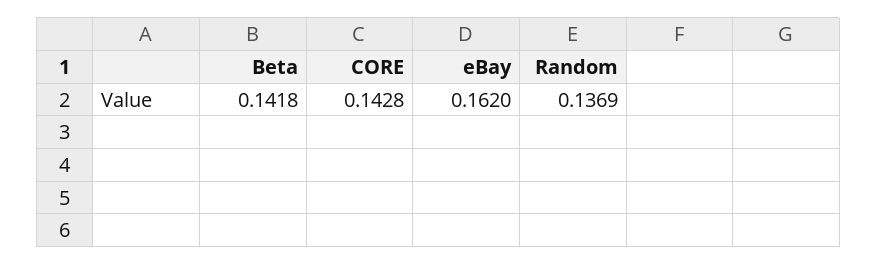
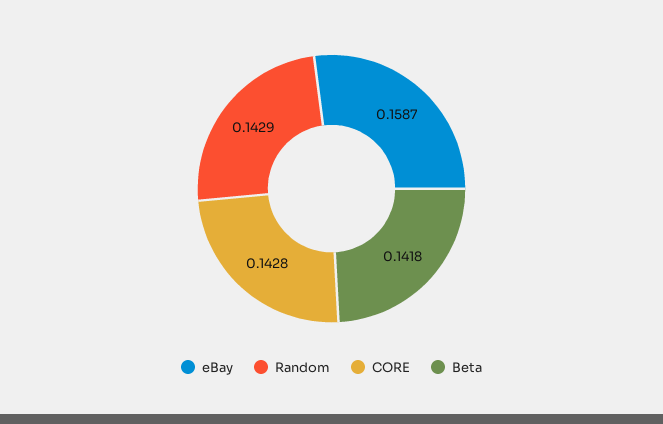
  {
    "Beta": 0.1418,
    "CORE": 0.1428,
-   "eBay": 0.162,
+   "eBay": 0.1587,
-   "Random": 0.1369
+   "Random": 0.1429
  }

